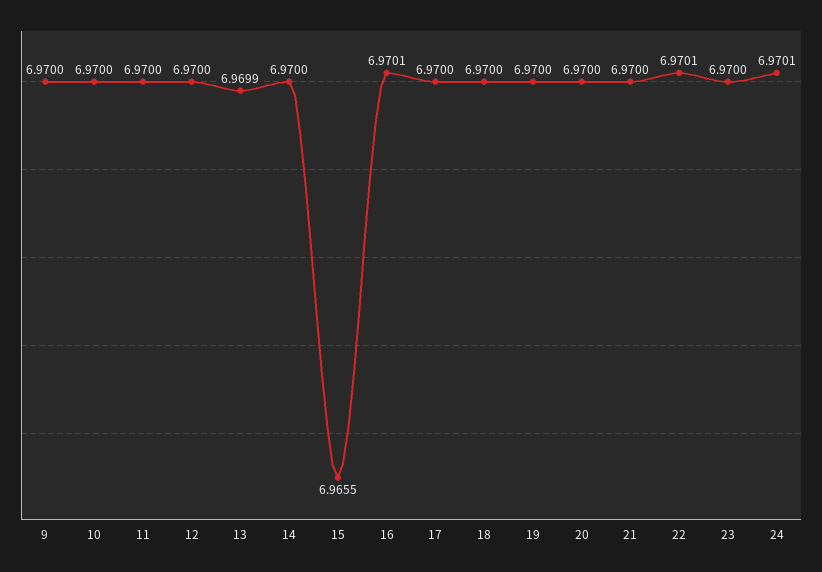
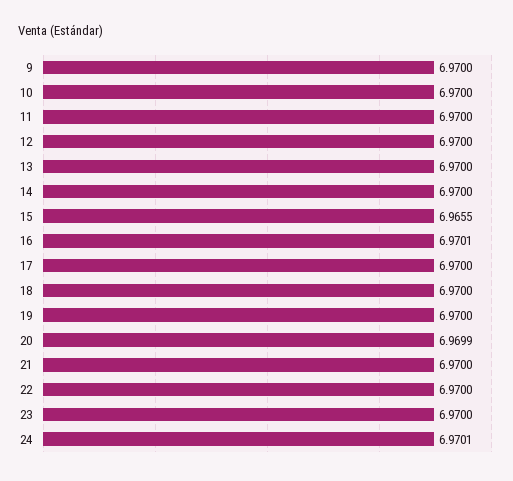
  {
    "9": 6.97,
    "10": 6.97,
    "11": 6.97,
    "12": 6.97,
-   "13": 6.9699,
+   "13": 6.97,
    "14": 6.97,
    "15": 6.9655,
    "16": 6.9701,
    "17": 6.97,
    "18": 6.97,
    "19": 6.97,
-   "20": 6.97,
+   "20": 6.9699,
    "21": 6.97,
-   "22": 6.9701,
+   "22": 6.97,
    "23": 6.97,
    "24": 6.9701
  }

